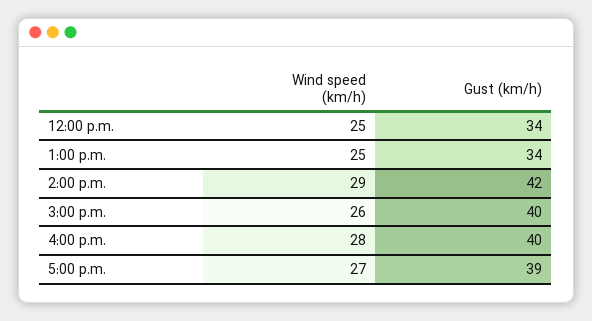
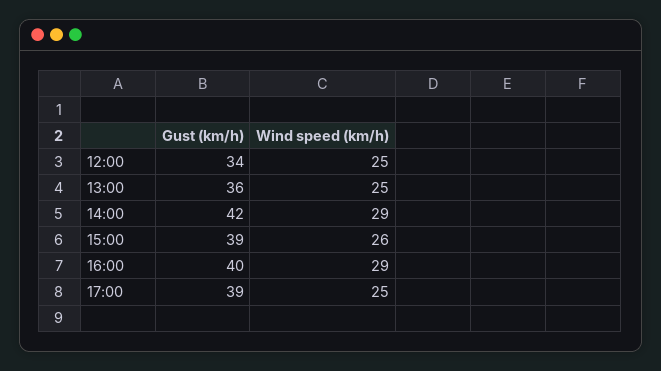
  {
    "Wind speed (km/h)": {
      "12:00 p.m.": 25,
      "1:00 p.m.": 25,
      "2:00 p.m.": 29,
      "3:00 p.m.": 26,
-     "4:00 p.m.": 28,
+     "4:00 p.m.": 29,
-     "5:00 p.m.": 27
+     "5:00 p.m.": 25
    },
    "Gust (km/h)": {
      "12:00 p.m.": 34,
-     "1:00 p.m.": 34,
+     "1:00 p.m.": 36,
      "2:00 p.m.": 42,
-     "3:00 p.m.": 40,
+     "3:00 p.m.": 39,
      "4:00 p.m.": 40,
      "5:00 p.m.": 39
    }
  }

